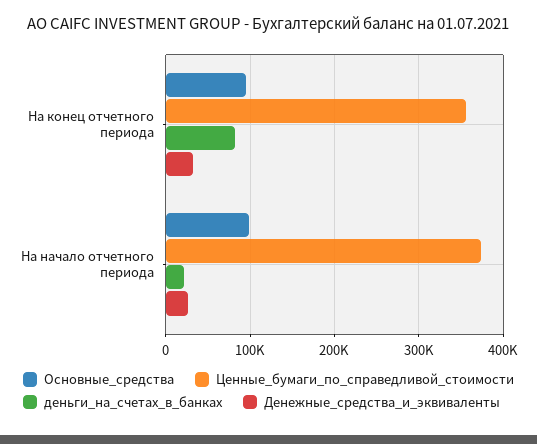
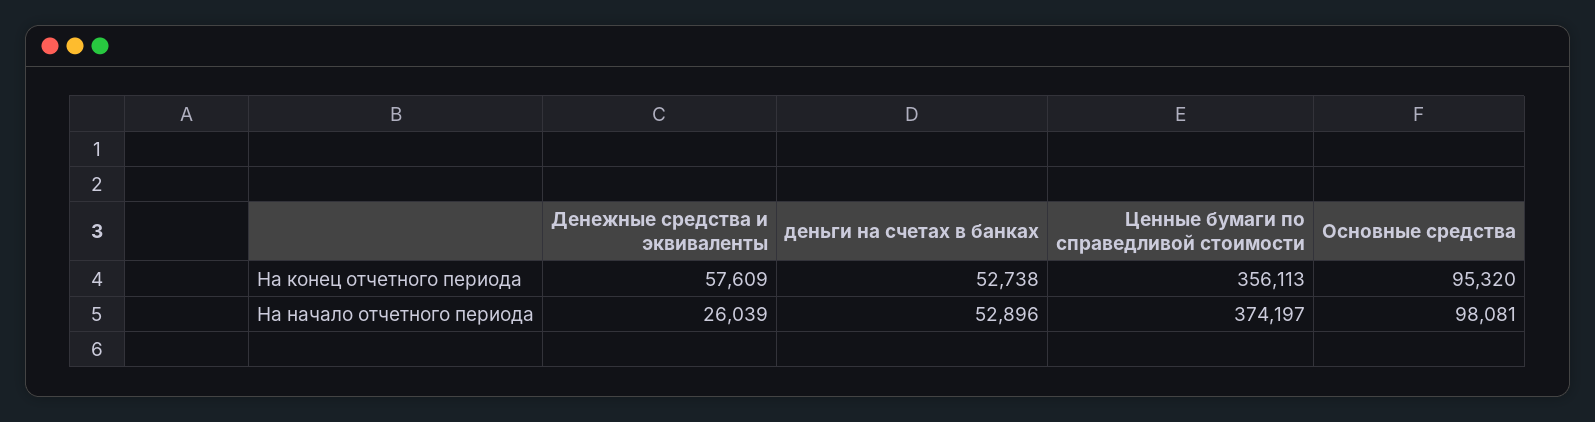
  {
    "Основные_средства": {
      "На конец отчетного периода": 95320,
      "На начало отчетного периода": 98081
    },
    "Ценные_бумаги_по_справедливой_стоимости": {
      "На конец отчетного периода": 356113,
      "На начало отчетного периода": 374197
    },
    "деньги_на_счетах_в_банках": {
-     "На конец отчетного периода": 80000,
+     "На конец отчетного периода": 52738,
-     "На начало отчетного периода": 20000
+     "На начало отчетного периода": 52896
    },
    "Денежные_средства_и_эквиваленты": {
-     "На конец отчетного периода": 30000,
+     "На конец отчетного периода": 57609,
      "На начало отчетного периода": 26039
    }
  }

